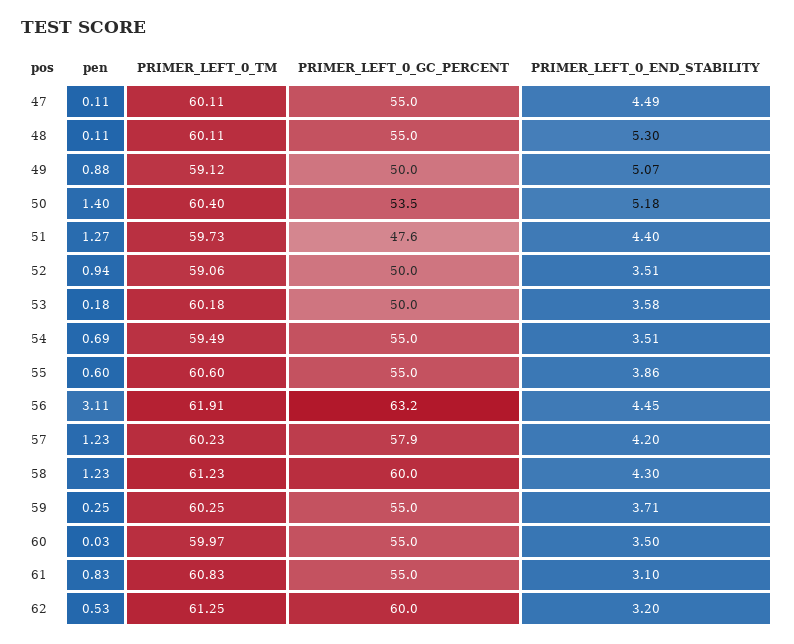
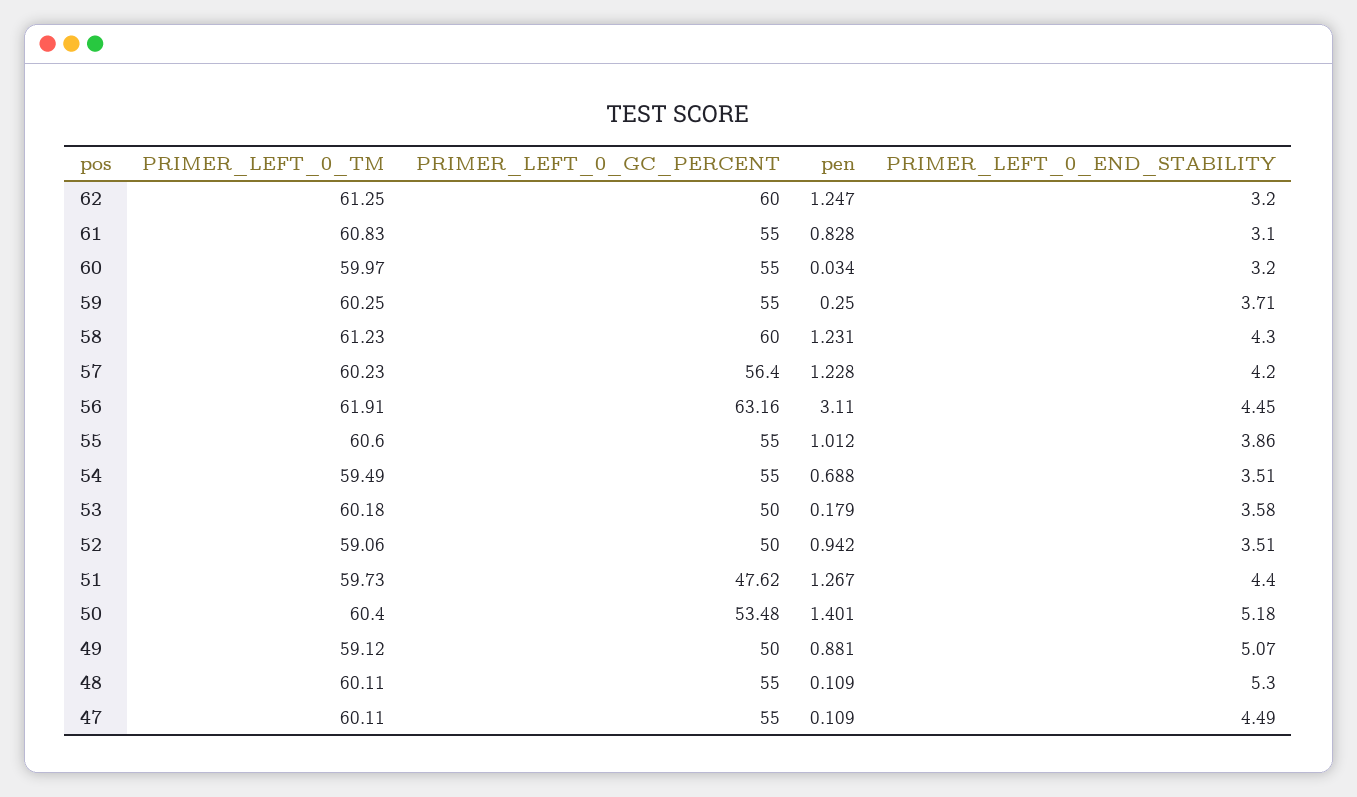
  {
    "pen": {
      "47": 0.109,
      "48": 0.109,
      "49": 0.881,
      "50": 1.401,
      "51": 1.267,
      "52": 0.942,
      "53": 0.179,
      "54": 0.688,
-     "55": 0.6,
+     "55": 1.012,
      "56": 3.11,
      "57": 1.228,
      "58": 1.231,
      "59": 0.25,
      "60": 0.034,
      "61": 0.828,
-     "62": 0.53
+     "62": 1.247
    },
    "PRIMER_LEFT_0_TM": {
      "47": 60.11,
      "48": 60.11,
      "49": 59.12,
      "50": 60.4,
      "51": 59.73,
      "52": 59.06,
      "53": 60.18,
      "54": 59.49,
      "55": 60.6,
      "56": 61.91,
      "57": 60.23,
      "58": 61.23,
      "59": 60.25,
      "60": 59.97,
      "61": 60.83,
      "62": 61.25
    },
    "PRIMER_LEFT_0_GC_PERCENT": {
      "47": 55,
      "48": 55,
      "49": 50,
      "50": 53.48,
      "51": 47.62,
      "52": 50,
      "53": 50,
      "54": 55,
      "55": 55,
      "56": 63.16,
-     "57": 57.9,
+     "57": 56.4,
      "58": 60,
      "59": 55,
      "60": 55,
      "61": 55,
      "62": 60
    },
    "PRIMER_LEFT_0_END_STABILITY": {
      "47": 4.49,
      "48": 5.3,
      "49": 5.07,
      "50": 5.18,
      "51": 4.4,
      "52": 3.51,
      "53": 3.58,
      "54": 3.51,
      "55": 3.86,
      "56": 4.45,
      "57": 4.2,
      "58": 4.3,
      "59": 3.71,
-     "60": 3.5,
+     "60": 3.2,
      "61": 3.1,
      "62": 3.2
    }
  }

